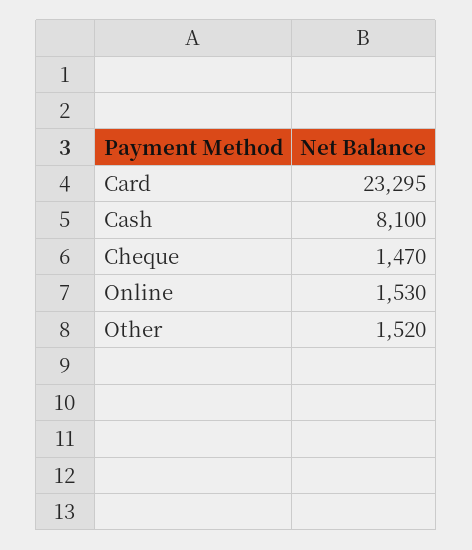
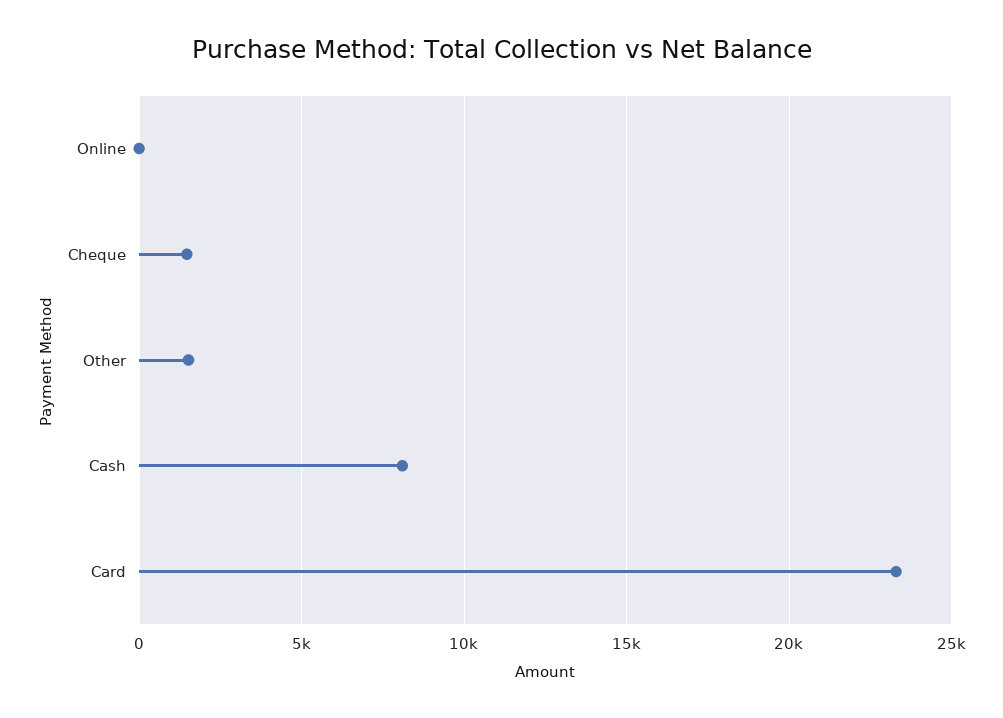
  {
    "Card": 23295,
    "Cash": 8100,
    "Cheque": 1470,
-   "Online": 1530,
+   "Online": 0,
    "Other": 1520
  }

